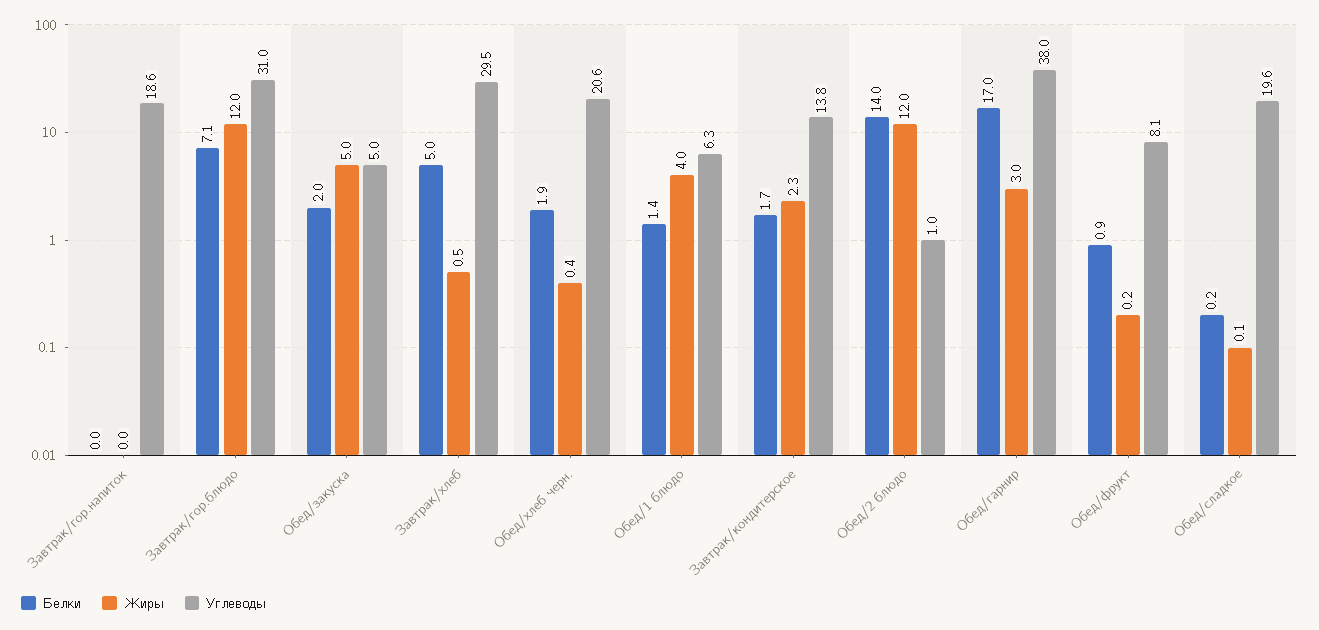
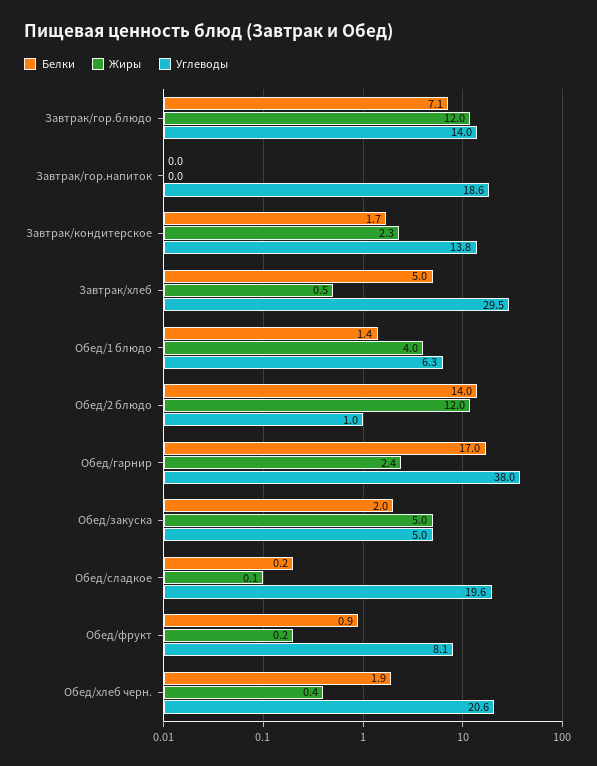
  {
    "Белки": {
      "Завтрак/гор.напиток": 0,
      "Завтрак/гор.блюдо": 7.1,
      "Обед/закуска": 2,
      "Завтрак/хлеб": 5,
      "Обед/хлеб черн.": 1.9,
      "Обед/1 блюдо": 1.4,
      "Завтрак/кондитерское": 1.7,
      "Обед/2 блюдо": 14,
      "Обед/гарнир": 17,
      "Обед/фрукт": 0.9,
      "Обед/сладкое": 0.2
    },
    "Жиры": {
      "Завтрак/гор.напиток": 0,
      "Завтрак/гор.блюдо": 12,
      "Обед/закуска": 5,
      "Завтрак/хлеб": 0.5,
      "Обед/хлеб черн.": 0.4,
      "Обед/1 блюдо": 4,
      "Завтрак/кондитерское": 2.3,
      "Обед/2 блюдо": 12,
-     "Обед/гарнир": 3,
+     "Обед/гарнир": 2.4,
      "Обед/фрукт": 0.2,
      "Обед/сладкое": 0.1
    },
    "Углеводы": {
      "Завтрак/гор.напиток": 18.6,
-     "Завтрак/гор.блюдо": 31,
+     "Завтрак/гор.блюдо": 14,
      "Обед/закуска": 5,
      "Завтрак/хлеб": 29.5,
      "Обед/хлеб черн.": 20.6,
      "Обед/1 блюдо": 6.3,
      "Завтрак/кондитерское": 13.8,
      "Обед/2 блюдо": 1,
      "Обед/гарнир": 38,
      "Обед/фрукт": 8.1,
      "Обед/сладкое": 19.6
    }
  }

